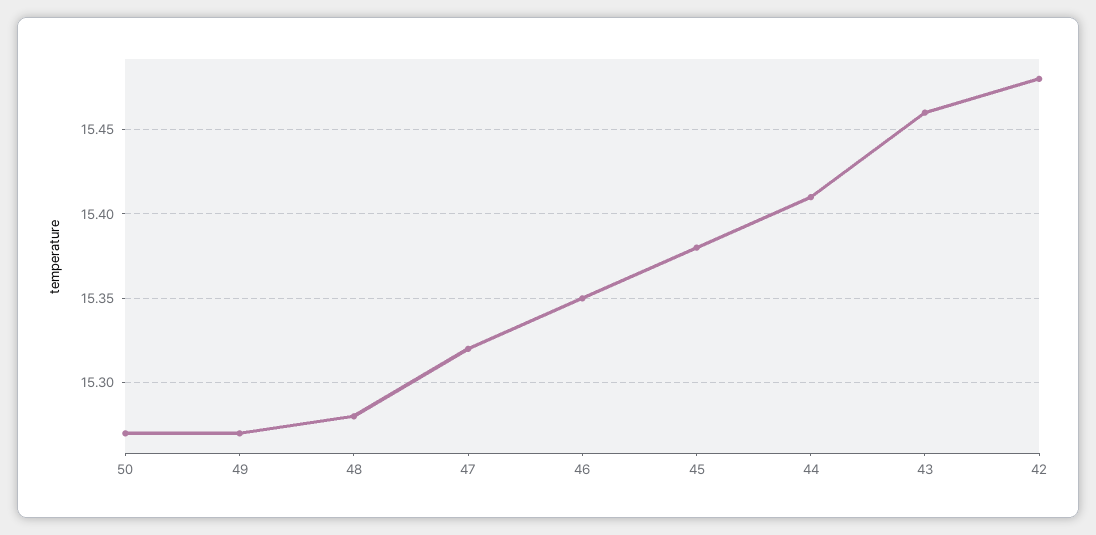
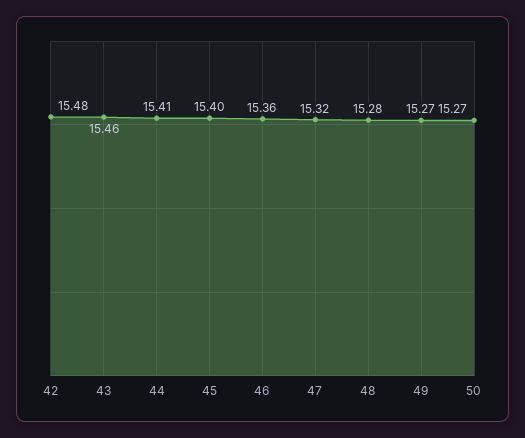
  {
    "50": 15.27,
    "49": 15.27,
    "48": 15.28,
    "47": 15.32,
-   "46": 15.35,
+   "46": 15.36,
-   "45": 15.38,
+   "45": 15.4,
    "44": 15.41,
    "43": 15.46,
    "42": 15.48
  }

